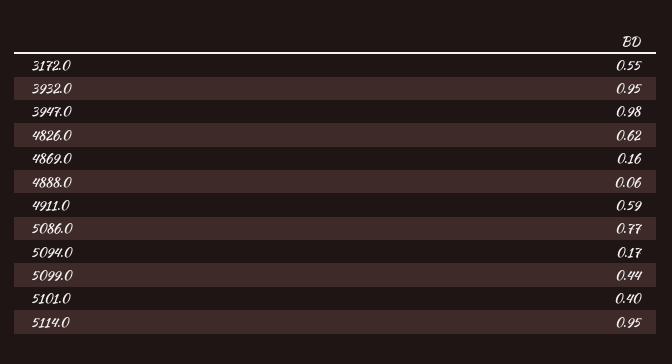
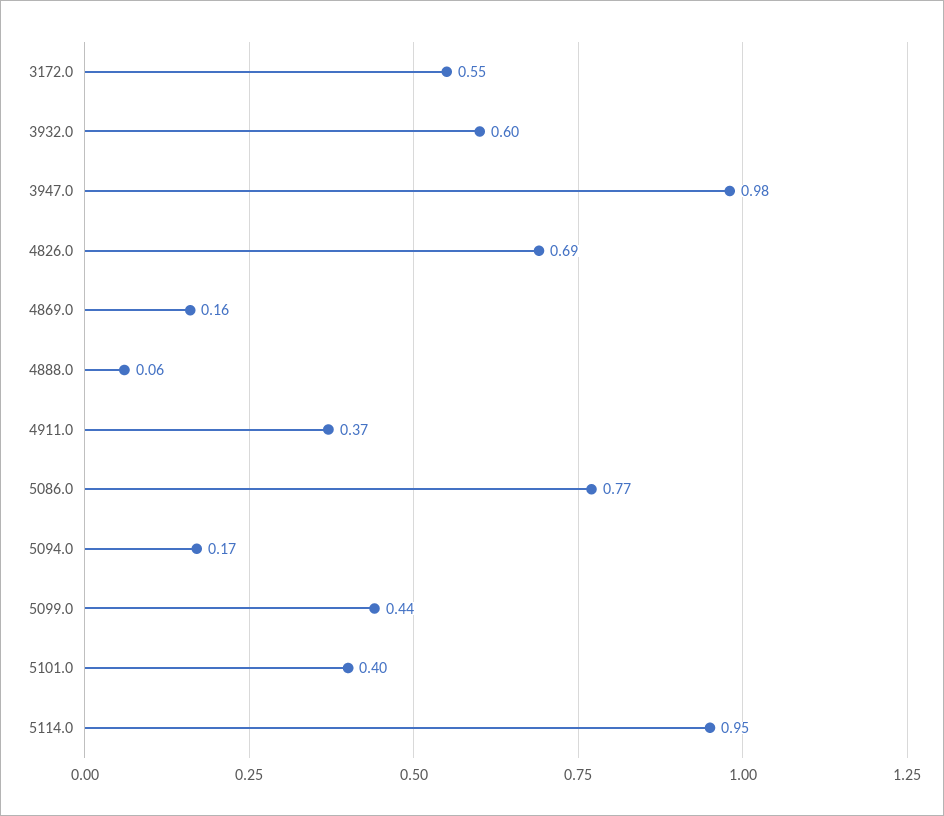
  {
    "3172.0": 0.55,
-   "3932.0": 0.95,
+   "3932.0": 0.6,
    "3947.0": 0.98,
-   "4826.0": 0.62,
+   "4826.0": 0.69,
    "4869.0": 0.16,
    "4888.0": 0.06,
-   "4911.0": 0.59,
+   "4911.0": 0.37,
    "5086.0": 0.77,
    "5094.0": 0.17,
    "5099.0": 0.44,
    "5101.0": 0.4,
    "5114.0": 0.95
  }

